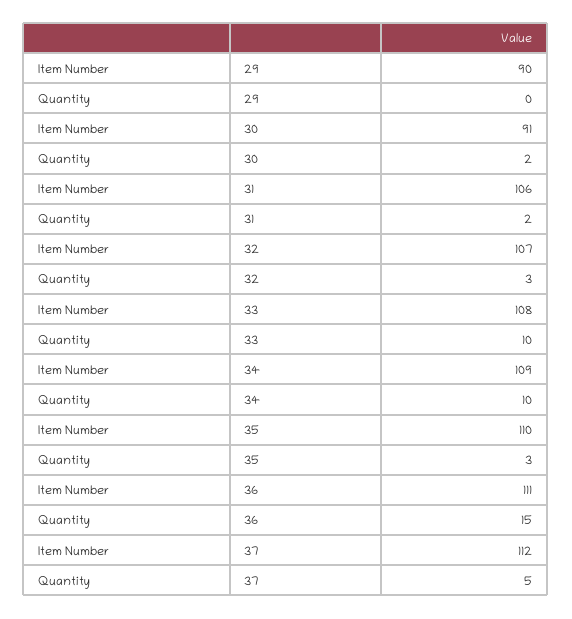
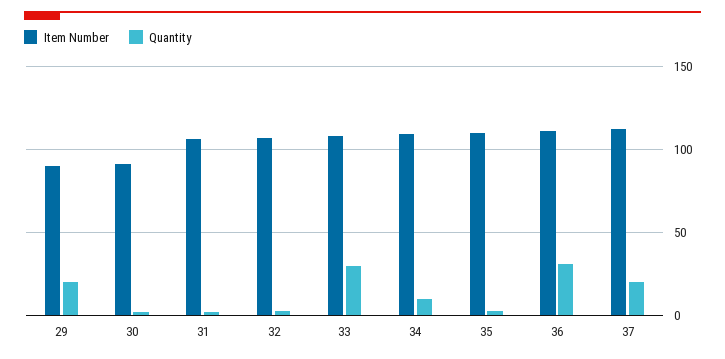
  {
    "Item Number": {
      "29": 90,
      "30": 91,
      "31": 106,
      "32": 107,
      "33": 108,
      "34": 109,
      "35": 110,
      "36": 111,
      "37": 112
    },
    "Quantity": {
-     "29": 0,
+     "29": 20,
      "30": 2,
      "31": 2,
      "32": 3,
-     "33": 10,
+     "33": 30,
      "34": 10,
      "35": 3,
-     "36": 15,
+     "36": 30,
-     "37": 5
+     "37": 20
    }
  }

